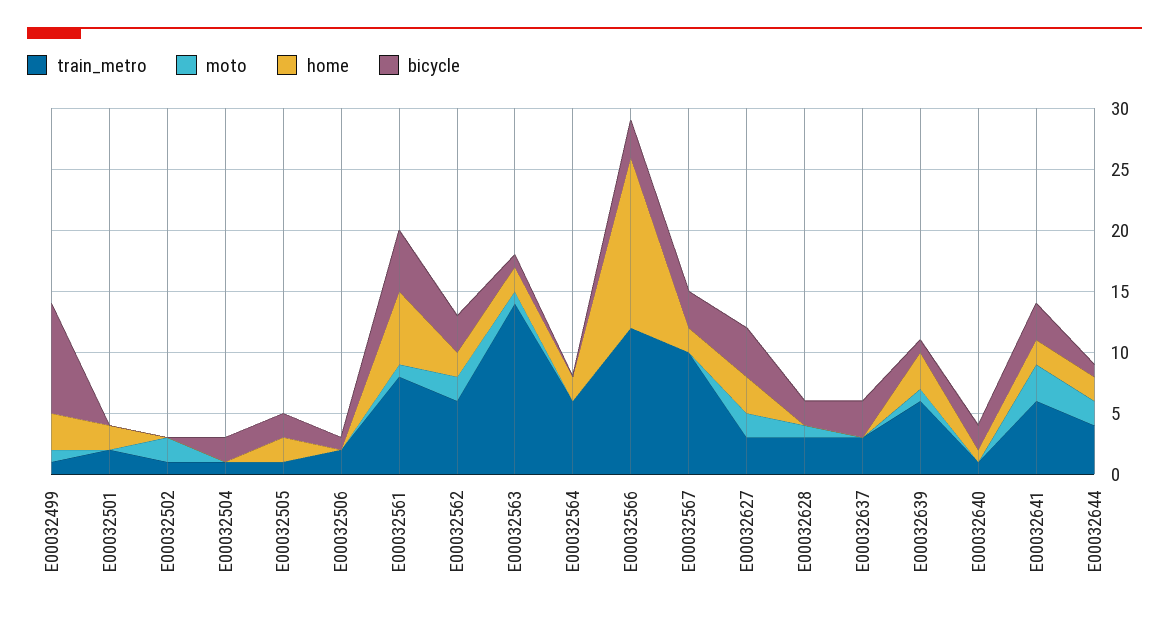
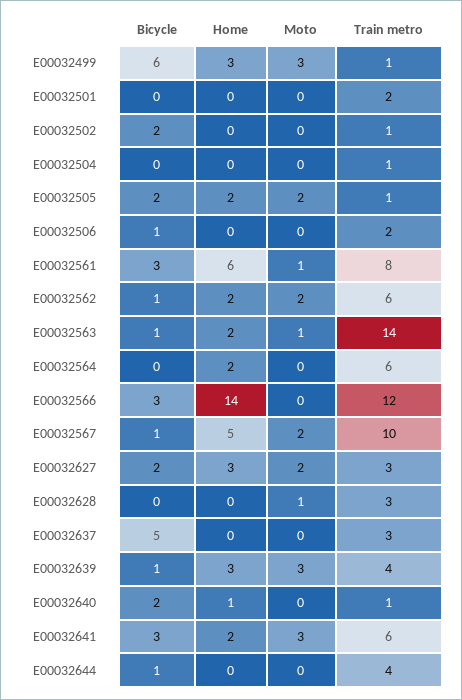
  {
    "train_metro": {
      "E00032499": 1,
      "E00032501": 2,
      "E00032502": 1,
      "E00032504": 1,
      "E00032505": 1,
      "E00032506": 2,
      "E00032561": 8,
      "E00032562": 6,
      "E00032563": 14,
      "E00032564": 6,
      "E00032566": 12,
      "E00032567": 10,
      "E00032627": 3,
      "E00032628": 3,
      "E00032637": 3,
-     "E00032639": 6,
+     "E00032639": 4,
      "E00032640": 1,
      "E00032641": 6,
      "E00032644": 4
    },
    "moto": {
-     "E00032499": 1,
+     "E00032499": 3,
      "E00032501": 0,
-     "E00032502": 2,
+     "E00032502": 0,
      "E00032504": 0,
-     "E00032505": 0,
+     "E00032505": 2,
      "E00032506": 0,
      "E00032561": 1,
      "E00032562": 2,
      "E00032563": 1,
      "E00032564": 0,
      "E00032566": 0,
-     "E00032567": 0,
+     "E00032567": 2,
      "E00032627": 2,
      "E00032628": 1,
      "E00032637": 0,
-     "E00032639": 1,
+     "E00032639": 3,
      "E00032640": 0,
      "E00032641": 3,
-     "E00032644": 2
+     "E00032644": 0
    },
    "home": {
      "E00032499": 3,
-     "E00032501": 2,
+     "E00032501": 0,
      "E00032502": 0,
      "E00032504": 0,
      "E00032505": 2,
      "E00032506": 0,
      "E00032561": 6,
      "E00032562": 2,
      "E00032563": 2,
      "E00032564": 2,
      "E00032566": 14,
-     "E00032567": 2,
+     "E00032567": 5,
      "E00032627": 3,
      "E00032628": 0,
      "E00032637": 0,
      "E00032639": 3,
      "E00032640": 1,
      "E00032641": 2,
-     "E00032644": 2
+     "E00032644": 0
    },
    "bicycle": {
-     "E00032499": 9,
+     "E00032499": 6,
      "E00032501": 0,
-     "E00032502": 0,
+     "E00032502": 2,
-     "E00032504": 2,
+     "E00032504": 0,
      "E00032505": 2,
      "E00032506": 1,
-     "E00032561": 5,
+     "E00032561": 3,
-     "E00032562": 3,
+     "E00032562": 1,
      "E00032563": 1,
      "E00032564": 0,
      "E00032566": 3,
-     "E00032567": 3,
+     "E00032567": 1,
-     "E00032627": 4,
+     "E00032627": 2,
-     "E00032628": 2,
+     "E00032628": 0,
-     "E00032637": 3,
+     "E00032637": 5,
      "E00032639": 1,
      "E00032640": 2,
      "E00032641": 3,
      "E00032644": 1
    }
  }

